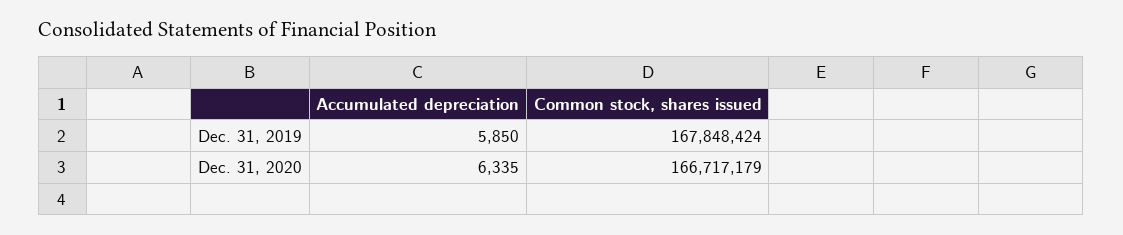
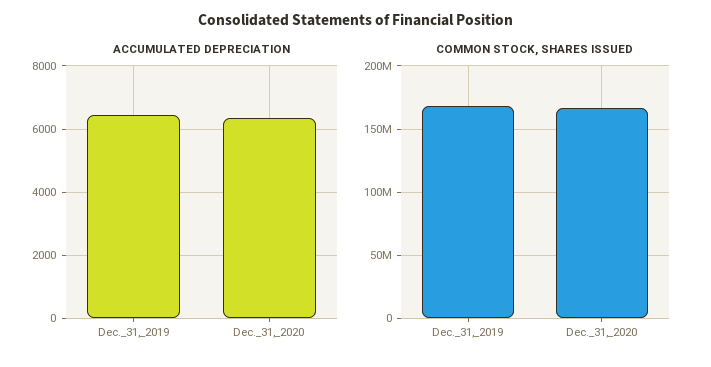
  {
    "Accumulated depreciation": {
-     "Dec. 31, 2019": 5850,
+     "Dec. 31, 2019": 6400,
      "Dec. 31, 2020": 6335
    },
    "Common stock, shares issued": {
      "Dec. 31, 2019": 167848424,
      "Dec. 31, 2020": 166717179
    }
  }

